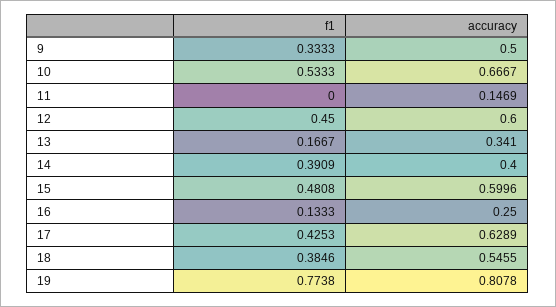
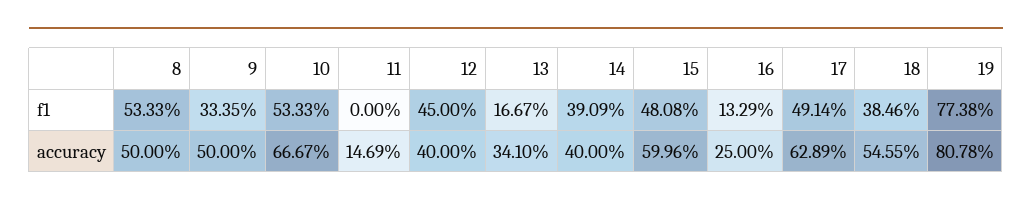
  {
    "f1": {
-     "9": 0.3333,
+     "9": 0.3335,
      "10": 0.5333,
      "11": 0,
      "12": 0.45,
      "13": 0.1667,
      "14": 0.3909,
      "15": 0.4808,
-     "16": 0.1333,
+     "16": 0.1329,
-     "17": 0.4253,
+     "17": 0.4914,
      "18": 0.3846,
-     "19": 0.7738
+     "19": 0.7738,
+     "8": 0.5333
    },
    "accuracy": {
      "9": 0.5,
      "10": 0.6667,
      "11": 0.1469,
-     "12": 0.6,
+     "12": 0.4,
      "13": 0.341,
      "14": 0.4,
      "15": 0.5996,
      "16": 0.25,
      "17": 0.6289,
      "18": 0.5455,
-     "19": 0.8078
+     "19": 0.8078,
+     "8": 0.5
    }
  }

